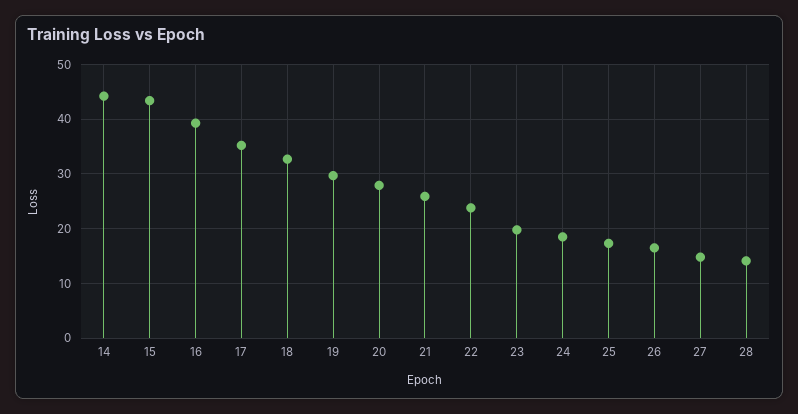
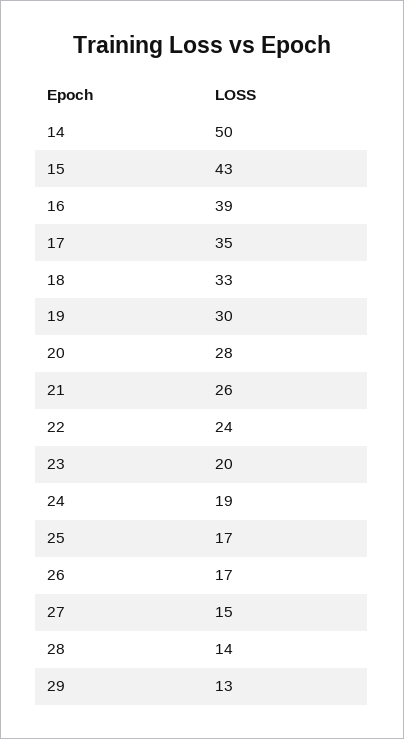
  {
-   "14": 44,
+   "14": 50,
    "15": 43,
    "16": 39,
    "17": 35,
    "18": 33,
    "19": 30,
    "20": 28,
    "21": 26,
    "22": 24,
    "23": 20,
    "24": 19,
    "25": 17,
    "26": 17,
    "27": 15,
-   "28": 14
+   "28": 14,
+   "29": 13
  }

